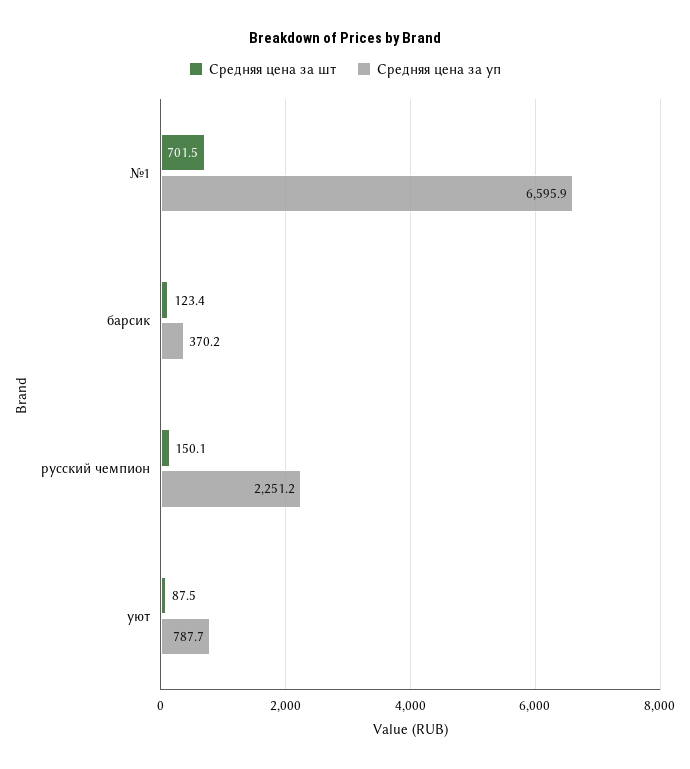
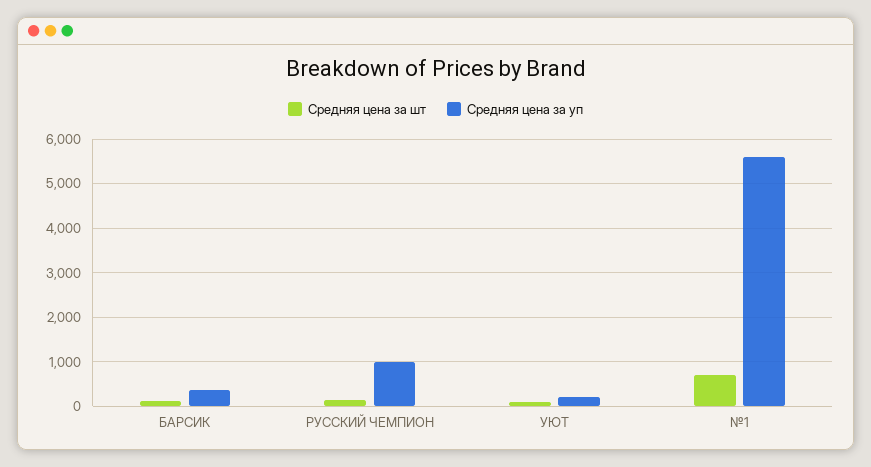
  {
    "Средняя цена за шт": {
      "№1": 701.5,
      "барсик": 123.4,
      "русский чемпион": 150.1,
      "уют": 87.5
    },
    "Средняя цена за уп": {
-     "№1": 6595.9,
+     "№1": 5600,
      "барсик": 370.2,
-     "русский чемпион": 2251.2,
+     "русский чемпион": 1000,
-     "уют": 787.7
+     "уют": 200
    }
  }

